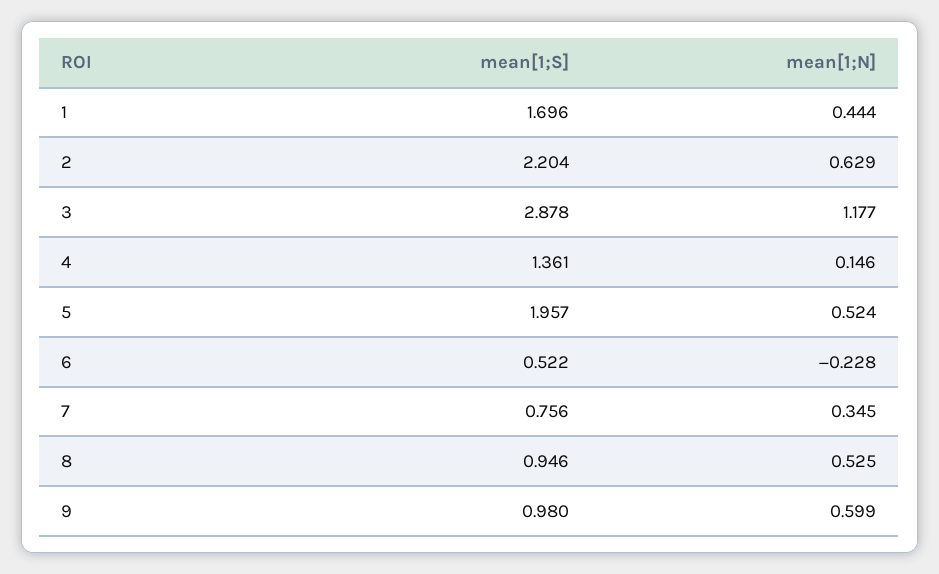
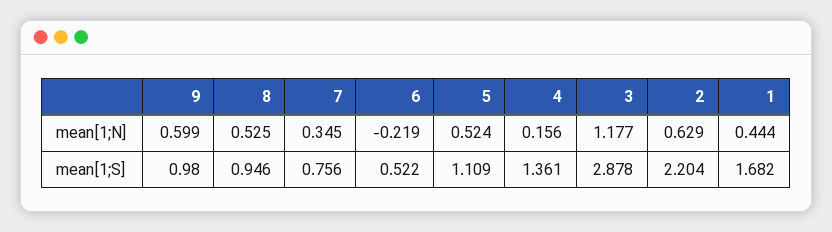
  {
    "mean[1;S]": {
-     "1": 1.696,
+     "1": 1.682,
      "2": 2.204,
      "3": 2.878,
      "4": 1.361,
-     "5": 1.957,
+     "5": 1.109,
      "6": 0.522,
      "7": 0.756,
      "8": 0.946,
      "9": 0.98
    },
    "mean[1;N]": {
      "1": 0.444,
      "2": 0.629,
      "3": 1.177,
-     "4": 0.146,
+     "4": 0.156,
      "5": 0.524,
-     "6": -0.228,
+     "6": -0.219,
      "7": 0.345,
      "8": 0.525,
      "9": 0.599
    }
  }

